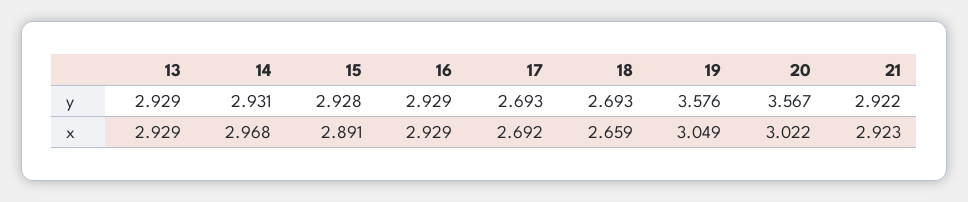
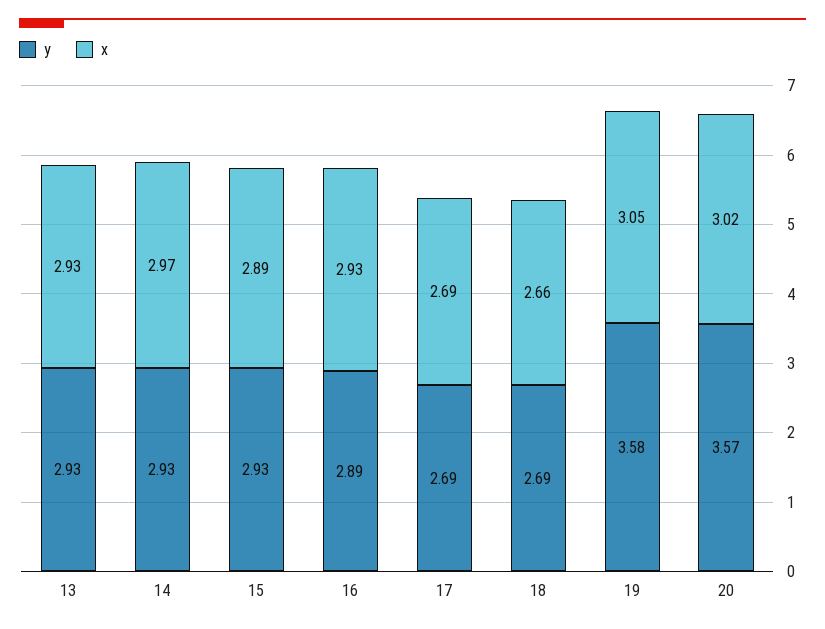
  {
    "y": {
      "13": 2.929,
      "14": 2.931,
      "15": 2.928,
-     "16": 2.929,
+     "16": 2.89,
      "17": 2.693,
      "18": 2.693,
      "19": 3.576,
-     "20": 3.567,
+     "20": 3.567
-     "21": 2.922
    },
    "x": {
      "13": 2.929,
      "14": 2.968,
      "15": 2.891,
      "16": 2.929,
      "17": 2.692,
      "18": 2.659,
      "19": 3.049,
-     "20": 3.022,
+     "20": 3.022
-     "21": 2.923
    }
  }

